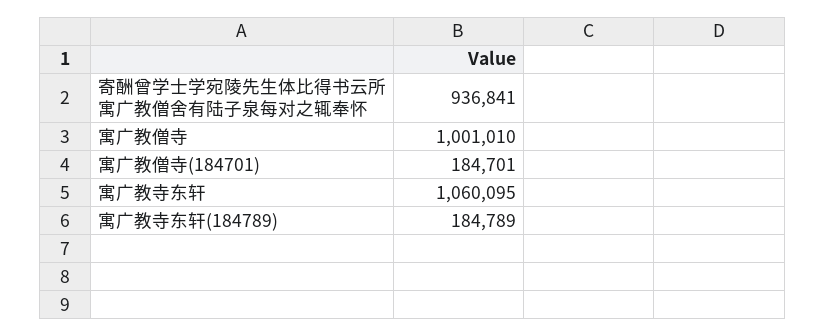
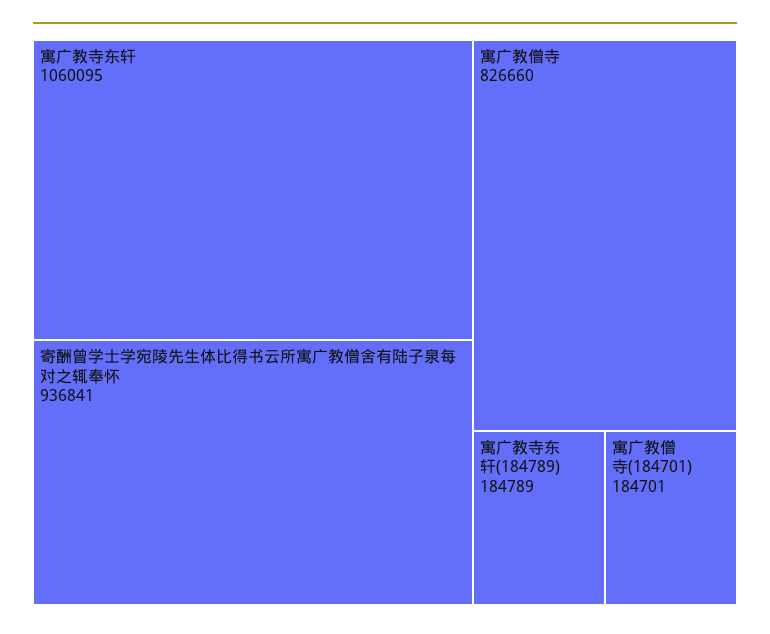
  {
    "寄酬曾学士学宛陵先生体比得书云所寓广教僧舍有陆子泉每对之辄奉怀": 936841,
-   "寓广教僧寺": 1001010,
+   "寓广教僧寺": 826660,
    "寓广教僧寺(184701)": 184701,
    "寓广教寺东轩": 1060095,
    "寓广教寺东轩(184789)": 184789
  }

